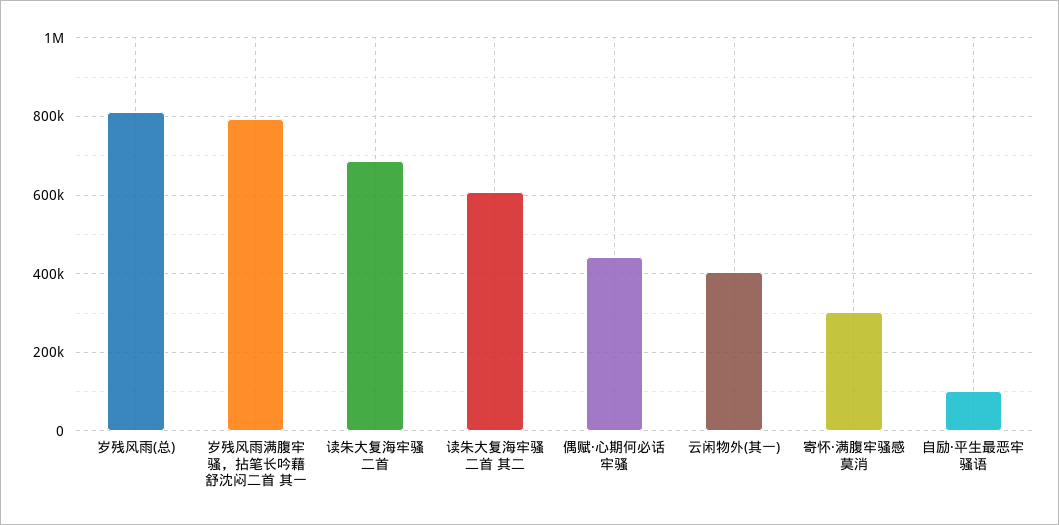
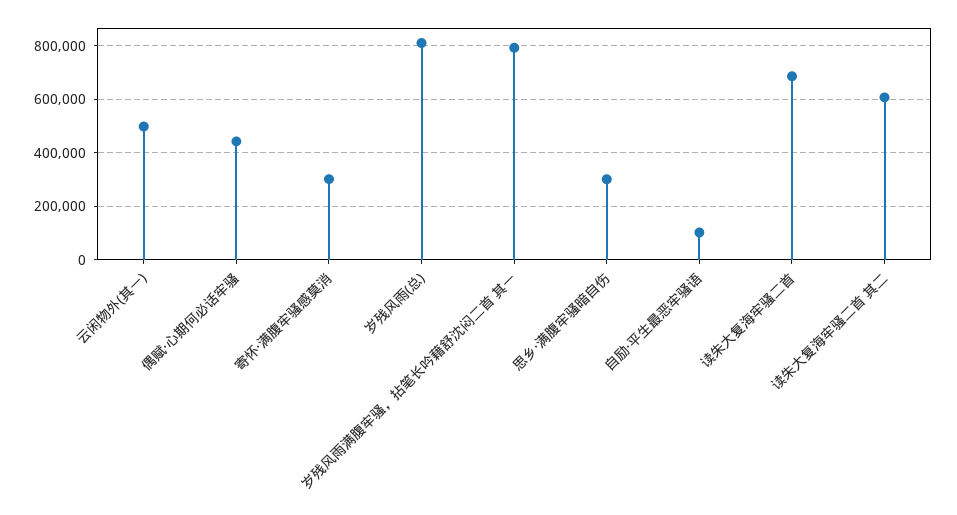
  {
    "岁残风雨(总)": 820000,
    "岁残风雨满腹牢骚，拈笔长吟藉舒沈闷二首 其一": 800000,
    "读朱大复海牢骚二首": 680000,
    "读朱大复海牢骚二首 其二": 600000,
    "偶赋·心期何必话牢骚": 440000,
-   "云闲物外(其一)": 400000,
+   "云闲物外(其一)": 500000,
    "寄怀·满腹牢骚感莫消": 300000,
-   "自励·平生最恶牢骚语": 100000
+   "自励·平生最恶牢骚语": 100000,
+   "思乡·满腹牢骚暗自伤": 300000
  }

